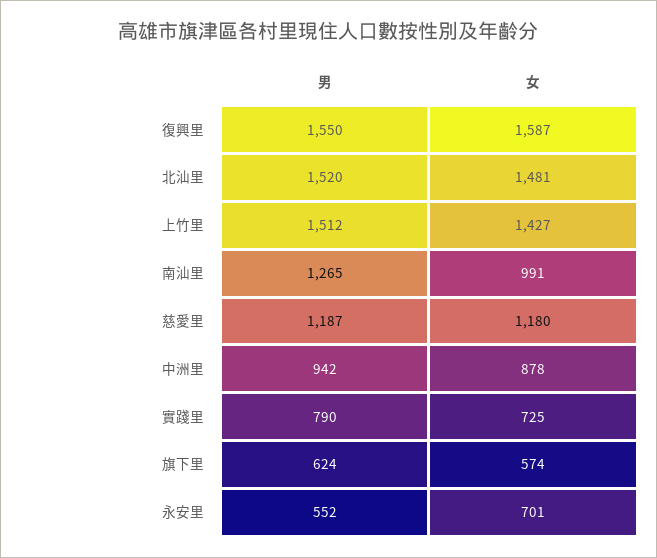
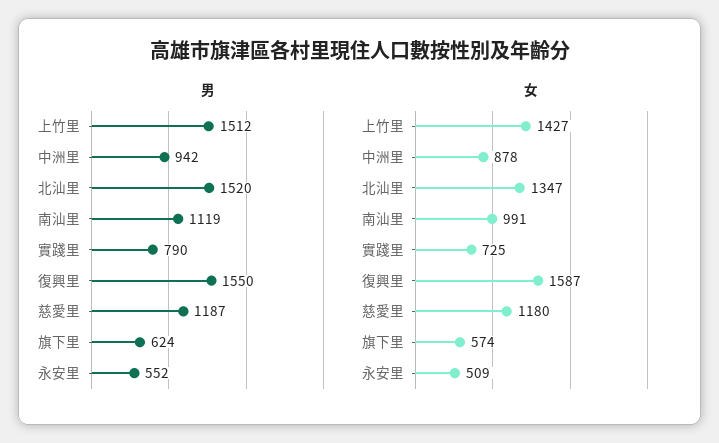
  {
    "男": {
      "復興里": 1550,
      "北汕里": 1520,
      "上竹里": 1512,
-     "南汕里": 1265,
+     "南汕里": 1119,
      "慈愛里": 1187,
      "中洲里": 942,
      "實踐里": 790,
      "旗下里": 624,
      "永安里": 552
    },
    "女": {
      "復興里": 1587,
-     "北汕里": 1481,
+     "北汕里": 1347,
      "上竹里": 1427,
      "南汕里": 991,
      "慈愛里": 1180,
      "中洲里": 878,
      "實踐里": 725,
      "旗下里": 574,
-     "永安里": 701
+     "永安里": 509
    }
  }

